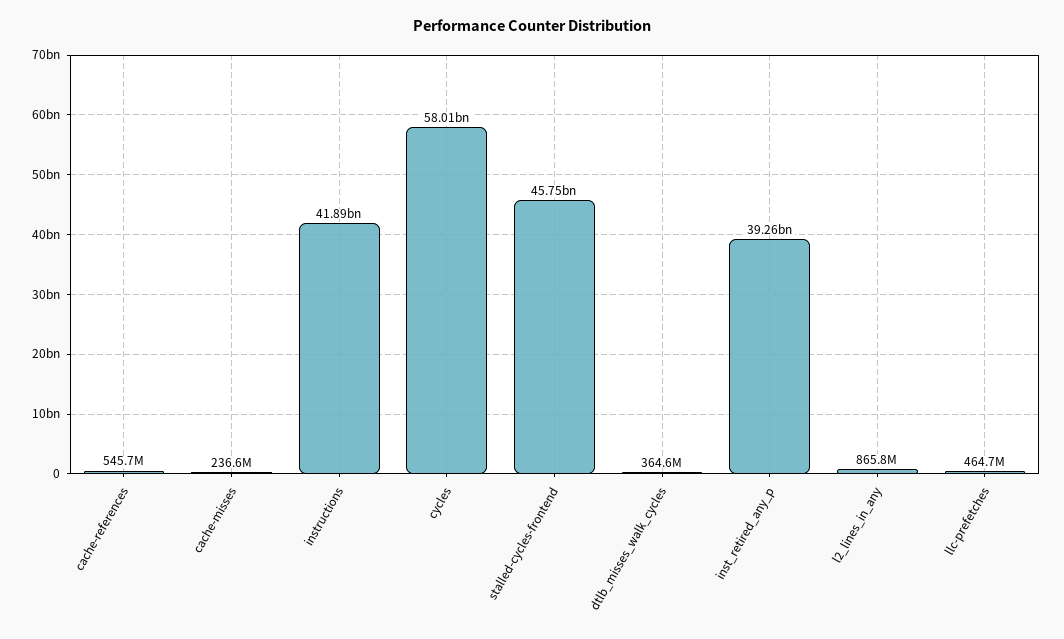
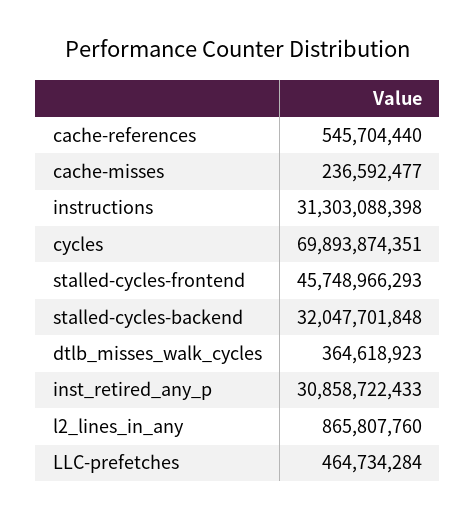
  {
    "cache-references": 545704440,
    "cache-misses": 236592477,
-   "instructions": 41890000000,
+   "instructions": 31303088398,
-   "cycles": 58010000000,
+   "cycles": 69893874351,
    "stalled-cycles-frontend": 45748966293,
    "dtlb_misses_walk_cycles": 364618923,
-   "inst_retired_any_p": 39260000000,
+   "inst_retired_any_p": 30858722433,
    "l2_lines_in_any": 865807760,
-   "llc-prefetches": 464734284
+   "llc-prefetches": 464734284,
+   "stalled-cycles-backend": 32047701848
  }

